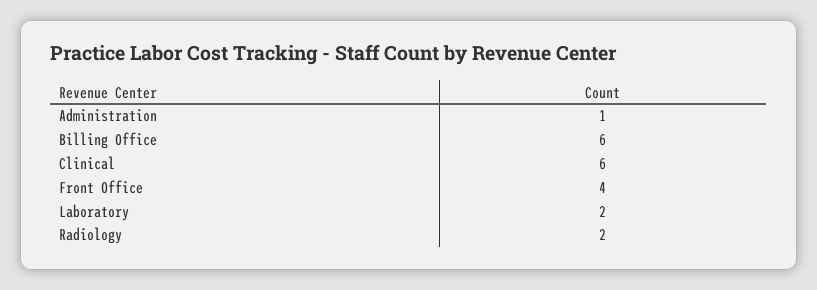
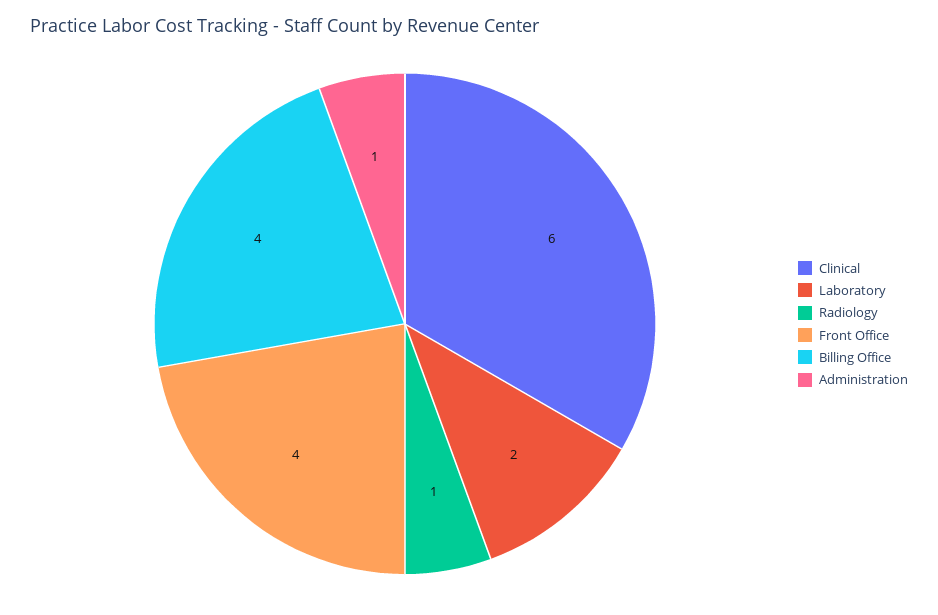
  {
    "Administration": 1,
-   "Billing Office": 6,
+   "Billing Office": 4,
    "Clinical": 6,
    "Front Office": 4,
    "Laboratory": 2,
-   "Radiology": 2
+   "Radiology": 1
  }

